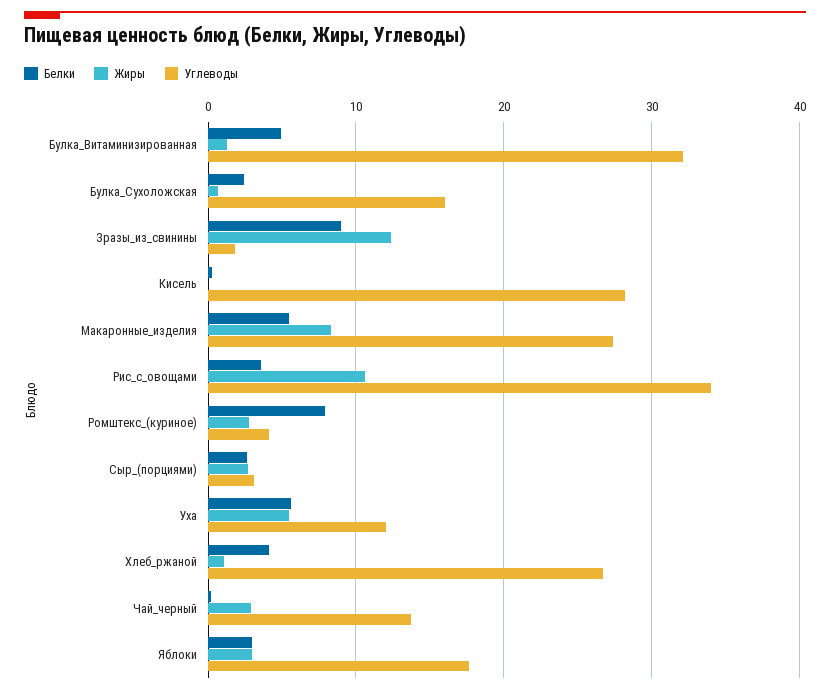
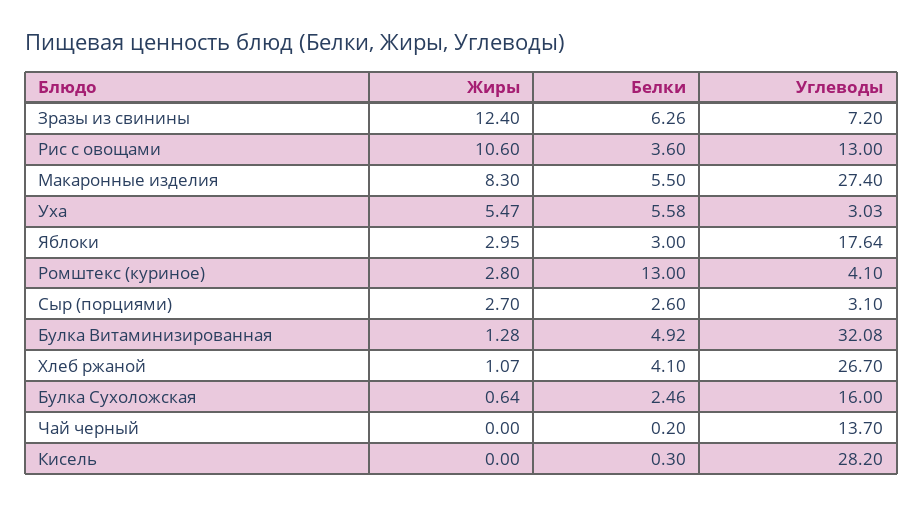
  {
    "Белки": {
      "Булка_Витаминизированная": 4.92,
      "Булка_Сухоложская": 2.46,
-     "Зразы_из_свинины": 9,
+     "Зразы_из_свинины": 6.26,
      "Кисель": 0.3,
      "Макаронные_изделия": 5.5,
      "Рис_с_овощами": 3.6,
-     "Ромштекс_(куриное)": 8,
+     "Ромштекс_(куриное)": 13,
      "Сыр_(порциями)": 2.6,
      "Уха": 5.58,
      "Хлеб_ржаной": 4.1,
      "Чай_черный": 0.2,
      "Яблоки": 3
    },
    "Жиры": {
      "Булка_Витаминизированная": 1.28,
      "Булка_Сухоложская": 0.64,
      "Зразы_из_свинины": 12.4,
      "Кисель": 0,
      "Макаронные_изделия": 8.3,
      "Рис_с_овощами": 10.6,
      "Ромштекс_(куриное)": 2.8,
      "Сыр_(порциями)": 2.7,
      "Уха": 5.47,
      "Хлеб_ржаной": 1.07,
-     "Чай_черный": 3,
+     "Чай_черный": 0,
      "Яблоки": 2.95
    },
    "Углеводы": {
      "Булка_Витаминизированная": 32.08,
      "Булка_Сухоложская": 16,
-     "Зразы_из_свинины": 2,
+     "Зразы_из_свинины": 7.2,
      "Кисель": 28.2,
      "Макаронные_изделия": 27.4,
-     "Рис_с_овощами": 34,
+     "Рис_с_овощами": 13,
      "Ромштекс_(куриное)": 4.1,
      "Сыр_(порциями)": 3.1,
-     "Уха": 12,
+     "Уха": 3.03,
      "Хлеб_ржаной": 26.7,
      "Чай_черный": 13.7,
      "Яблоки": 17.64
    }
  }

